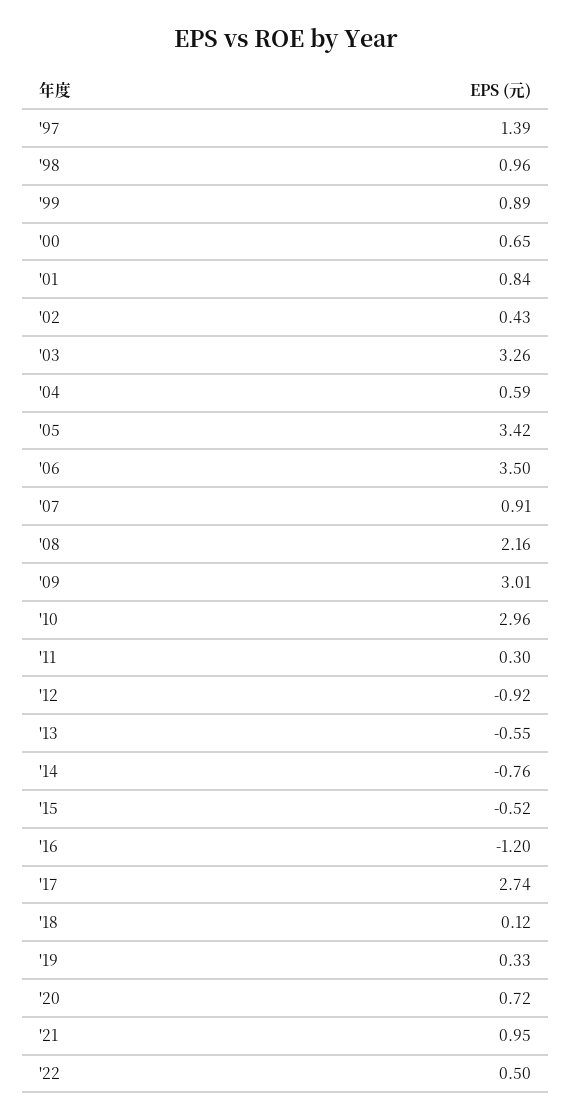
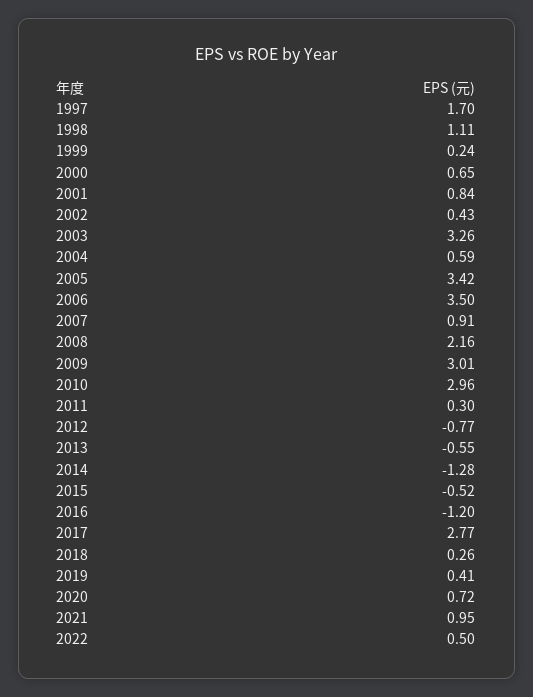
  {
-   "'97": 1.39,
+   "'97": 1.7,
-   "'98": 0.96,
+   "'98": 1.11,
-   "'99": 0.89,
+   "'99": 0.24,
    "'00": 0.65,
    "'01": 0.84,
    "'02": 0.43,
    "'03": 3.26,
    "'04": 0.59,
    "'05": 3.42,
    "'06": 3.5,
    "'07": 0.91,
    "'08": 2.16,
    "'09": 3.01,
    "'10": 2.96,
    "'11": 0.3,
-   "'12": -0.92,
+   "'12": -0.77,
    "'13": -0.55,
-   "'14": -0.76,
+   "'14": -1.28,
    "'15": -0.52,
    "'16": -1.2,
-   "'17": 2.74,
+   "'17": 2.77,
-   "'18": 0.12,
+   "'18": 0.26,
-   "'19": 0.33,
+   "'19": 0.41,
    "'20": 0.72,
    "'21": 0.95,
    "'22": 0.5
  }

